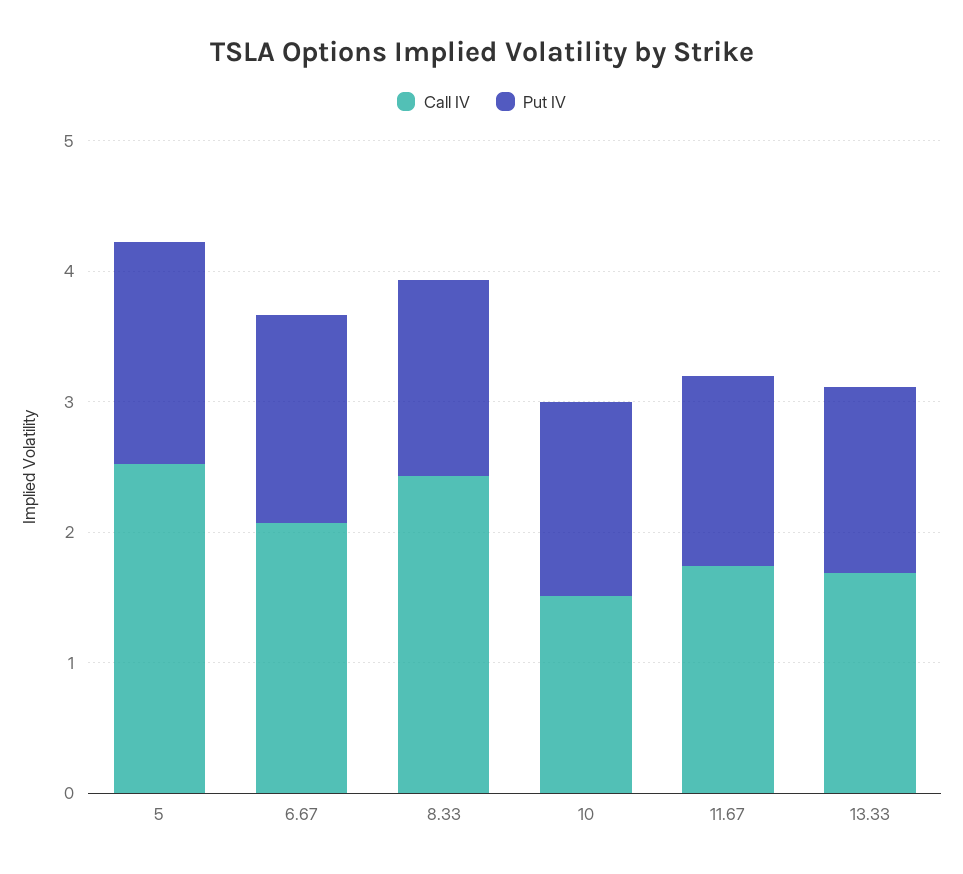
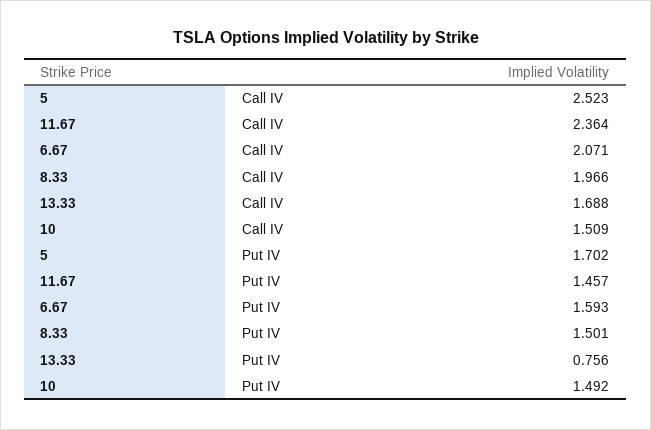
  {
    "Call IV": {
      "5": 2.523,
      "6.67": 2.071,
-     "8.33": 2.4,
+     "8.33": 1.966,
      "10": 1.509,
-     "11.67": 1.8,
+     "11.67": 2.364,
      "13.33": 1.688
    },
    "Put IV": {
      "5": 1.702,
      "6.67": 1.593,
      "8.33": 1.501,
      "10": 1.492,
      "11.67": 1.457,
-     "13.33": 1.4
+     "13.33": 0.756
    }
  }

